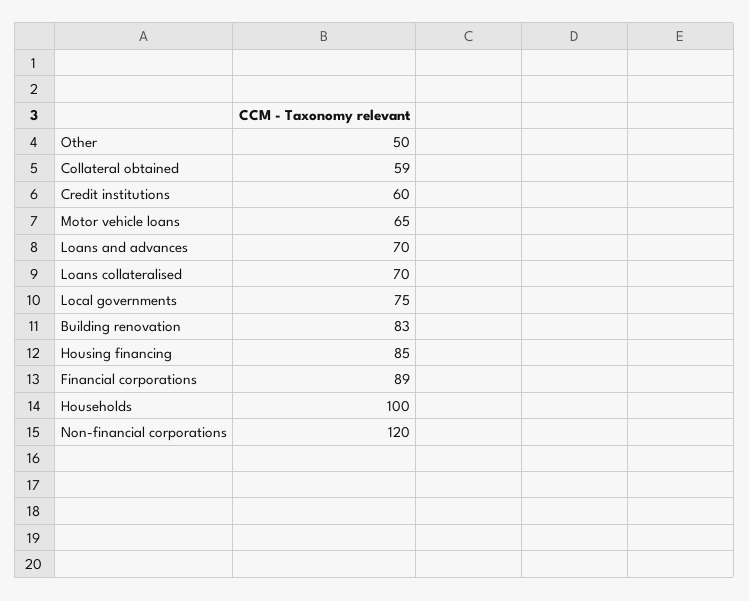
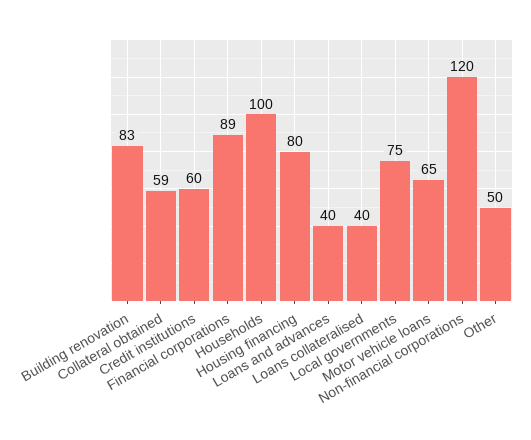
  {
    "Other": 50,
    "Collateral obtained": 59,
    "Credit institutions": 60,
    "Motor vehicle loans": 65,
-   "Loans and advances": 70,
+   "Loans and advances": 40,
-   "Loans collateralised": 70,
+   "Loans collateralised": 40,
    "Local governments": 75,
    "Building renovation": 83,
-   "Housing financing": 85,
+   "Housing financing": 80,
    "Financial corporations": 89,
    "Households": 100,
    "Non-financial corporations": 120
  }

